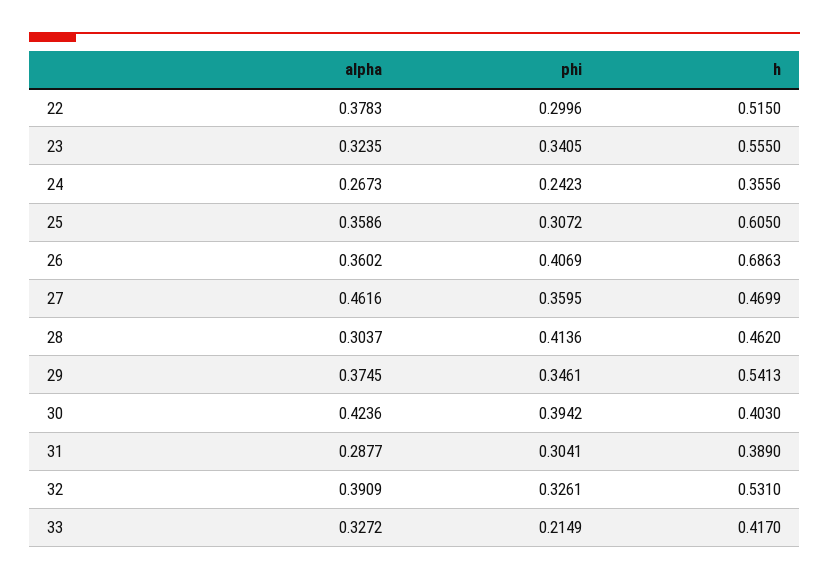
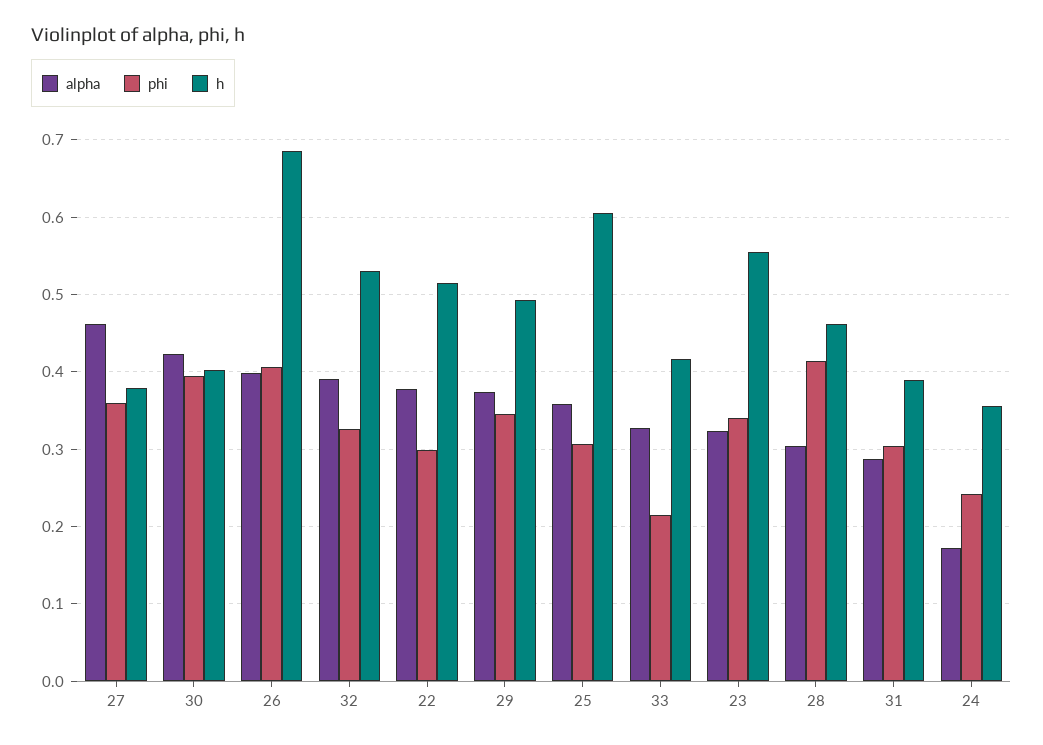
  {
    "alpha": {
      "22": 0.3783,
      "23": 0.3235,
-     "24": 0.2673,
+     "24": 0.17,
      "25": 0.3586,
-     "26": 0.3602,
+     "26": 0.4,
      "27": 0.4616,
      "28": 0.3037,
      "29": 0.3745,
      "30": 0.4236,
      "31": 0.2877,
      "32": 0.3909,
      "33": 0.3272
    },
    "phi": {
      "22": 0.2996,
      "23": 0.3405,
      "24": 0.2423,
      "25": 0.3072,
      "26": 0.4069,
      "27": 0.3595,
      "28": 0.4136,
      "29": 0.3461,
      "30": 0.3942,
      "31": 0.3041,
      "32": 0.3261,
      "33": 0.2149
    },
    "h": {
      "22": 0.515,
      "23": 0.555,
      "24": 0.3556,
      "25": 0.605,
      "26": 0.6863,
-     "27": 0.4699,
+     "27": 0.38,
      "28": 0.462,
-     "29": 0.5413,
+     "29": 0.49,
      "30": 0.403,
      "31": 0.389,
      "32": 0.531,
      "33": 0.417
    }
  }

